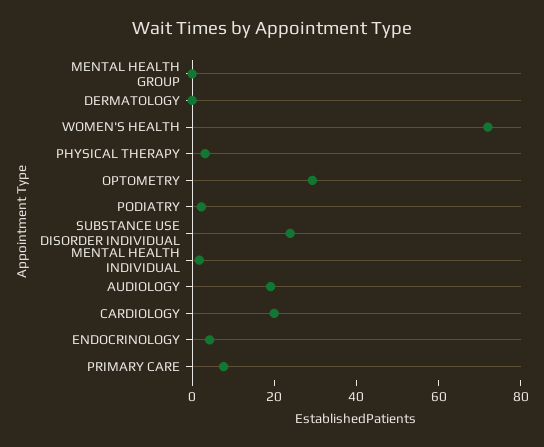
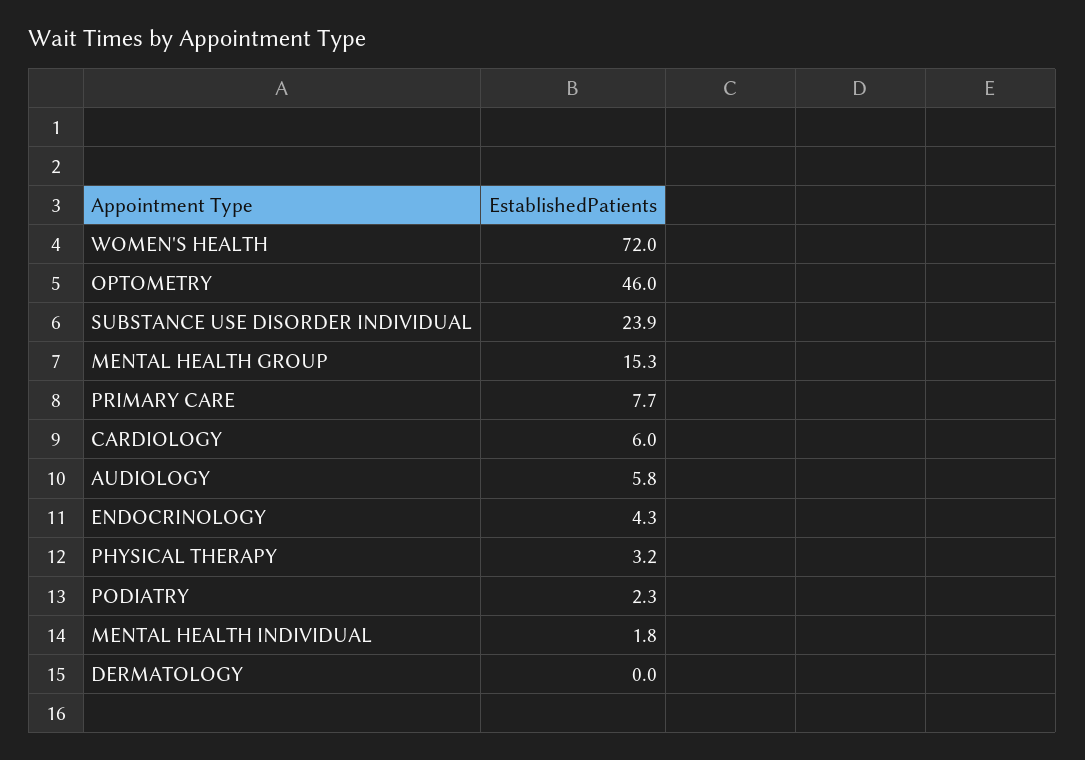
  {
-   "MENTAL HEALTH GROUP": 0,
+   "MENTAL HEALTH GROUP": 15.3,
    "DERMATOLOGY": 0,
    "WOMEN'S HEALTH": 72,
    "PHYSICAL THERAPY": 3.2,
-   "OPTOMETRY": 30,
+   "OPTOMETRY": 46,
    "PODIATRY": 2.3,
    "SUBSTANCE USE DISORDER INDIVIDUAL": 23.9,
    "MENTAL HEALTH INDIVIDUAL": 1.8,
-   "AUDIOLOGY": 20,
+   "AUDIOLOGY": 5.8,
-   "CARDIOLOGY": 20,
+   "CARDIOLOGY": 6,
    "ENDOCRINOLOGY": 4.3,
    "PRIMARY CARE": 7.7
  }

